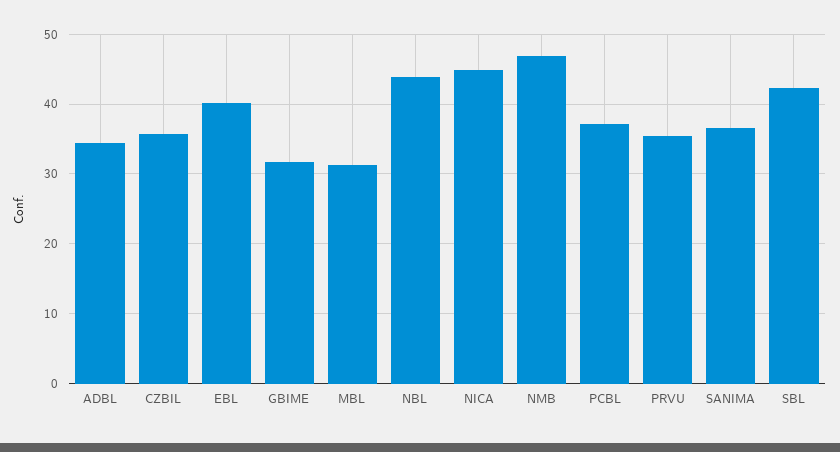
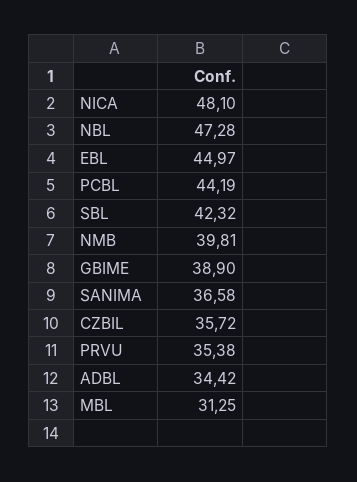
  {
    "ADBL": 34.42,
    "CZBIL": 35.72,
-   "EBL": 40,
+   "EBL": 44.97,
-   "GBIME": 32,
+   "GBIME": 38.9,
    "MBL": 31.25,
-   "NBL": 44,
+   "NBL": 47.28,
-   "NICA": 45,
+   "NICA": 48.1,
-   "NMB": 47,
+   "NMB": 39.81,
-   "PCBL": 37,
+   "PCBL": 44.19,
    "PRVU": 35.38,
    "SANIMA": 36.58,
    "SBL": 42.32
  }

